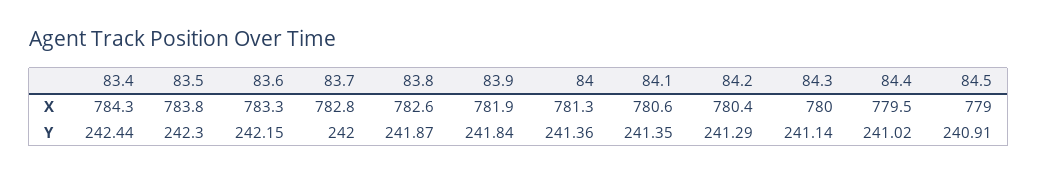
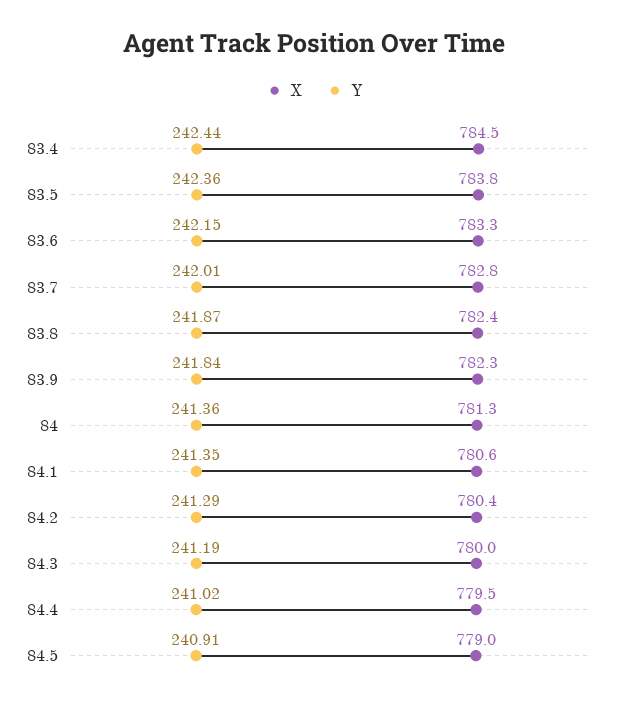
  {
    "X": {
-     "83.4": 784.3,
+     "83.4": 784.5,
      "83.5": 783.8,
      "83.6": 783.3,
      "83.7": 782.8,
-     "83.8": 782.6,
+     "83.8": 782.4,
-     "83.9": 781.9,
+     "83.9": 782.3,
      "84": 781.3,
      "84.1": 780.6,
      "84.2": 780.4,
      "84.3": 780,
      "84.4": 779.5,
      "84.5": 779
    },
    "Y": {
      "83.4": 242.44,
-     "83.5": 242.3,
+     "83.5": 242.36,
      "83.6": 242.15,
-     "83.7": 242,
+     "83.7": 242.01,
      "83.8": 241.87,
      "83.9": 241.84,
      "84": 241.36,
      "84.1": 241.35,
      "84.2": 241.29,
-     "84.3": 241.14,
+     "84.3": 241.19,
      "84.4": 241.02,
      "84.5": 240.91
    }
  }

